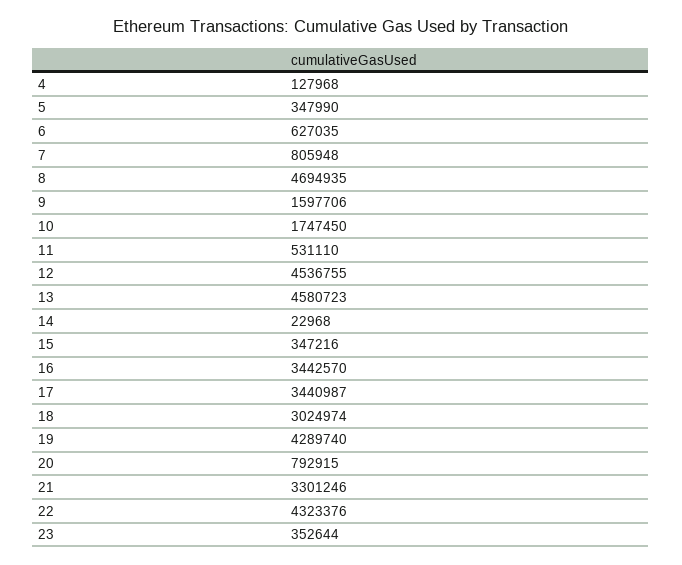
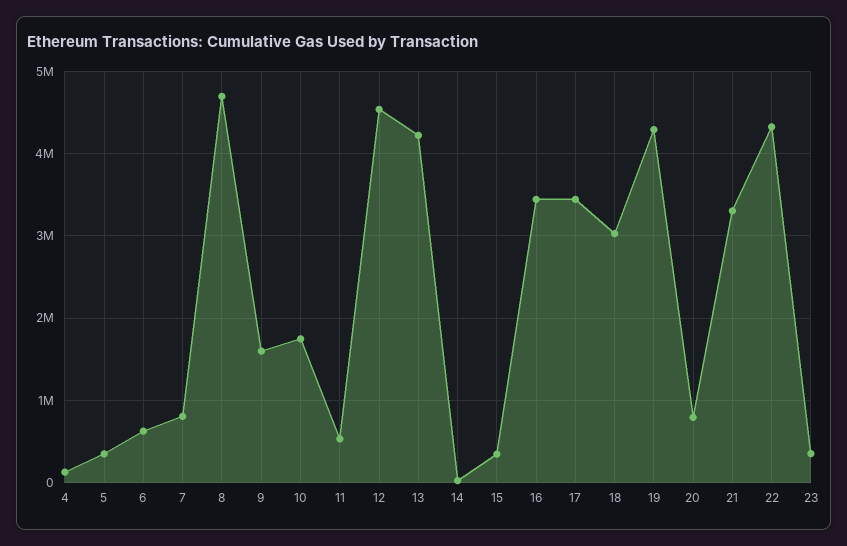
  {
    "4": 127968,
    "5": 347990,
    "6": 627035,
    "7": 805948,
    "8": 4694935,
    "9": 1597706,
    "10": 1747450,
    "11": 531110,
    "12": 4536755,
-   "13": 4580723,
+   "13": 4200000,
    "14": 22968,
    "15": 347216,
    "16": 3442570,
    "17": 3440987,
    "18": 3024974,
    "19": 4289740,
    "20": 792915,
    "21": 3301246,
    "22": 4323376,
    "23": 352644
  }

